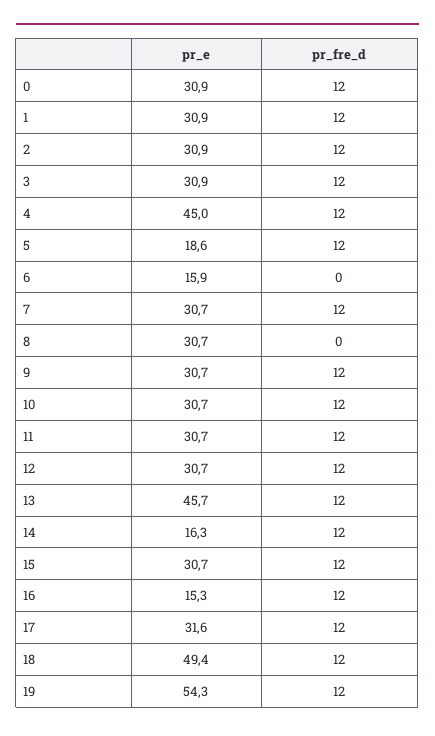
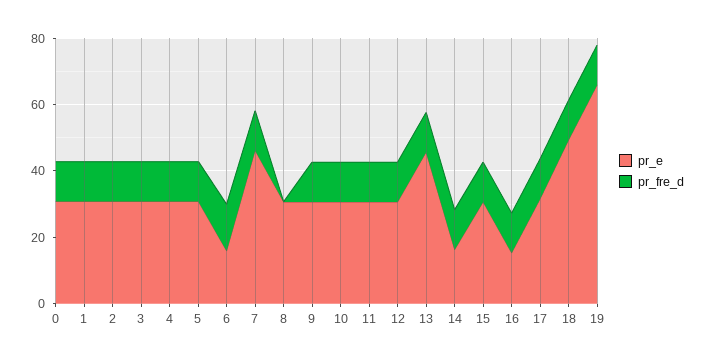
  {
    "pr_e": {
      "0": 30.9,
      "1": 30.9,
      "2": 30.9,
      "3": 30.9,
-     "4": 45,
+     "4": 30,
-     "5": 18.6,
+     "5": 30,
      "6": 15.9,
-     "7": 30.7,
+     "7": 45,
      "8": 30.7,
      "9": 30.7,
      "10": 30.7,
      "11": 30.7,
      "12": 30.7,
      "13": 45.7,
      "14": 16.3,
      "15": 30.7,
      "16": 15.3,
      "17": 31.6,
      "18": 49.4,
-     "19": 54.3
+     "19": 65
    },
    "pr_fre_d": {
      "0": 12,
      "1": 12,
      "2": 12,
      "3": 12,
      "4": 12,
      "5": 12,
-     "6": 0,
+     "6": 15,
      "7": 12,
      "8": 0,
      "9": 12,
      "10": 12,
      "11": 12,
      "12": 12,
      "13": 12,
      "14": 12,
      "15": 12,
      "16": 12,
      "17": 12,
      "18": 12,
      "19": 12
    }
  }

